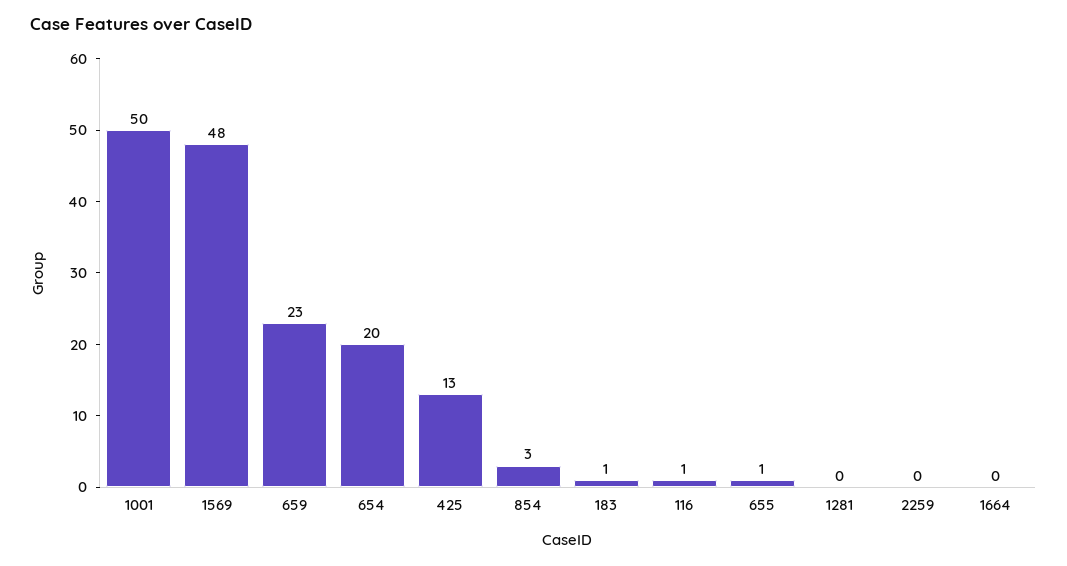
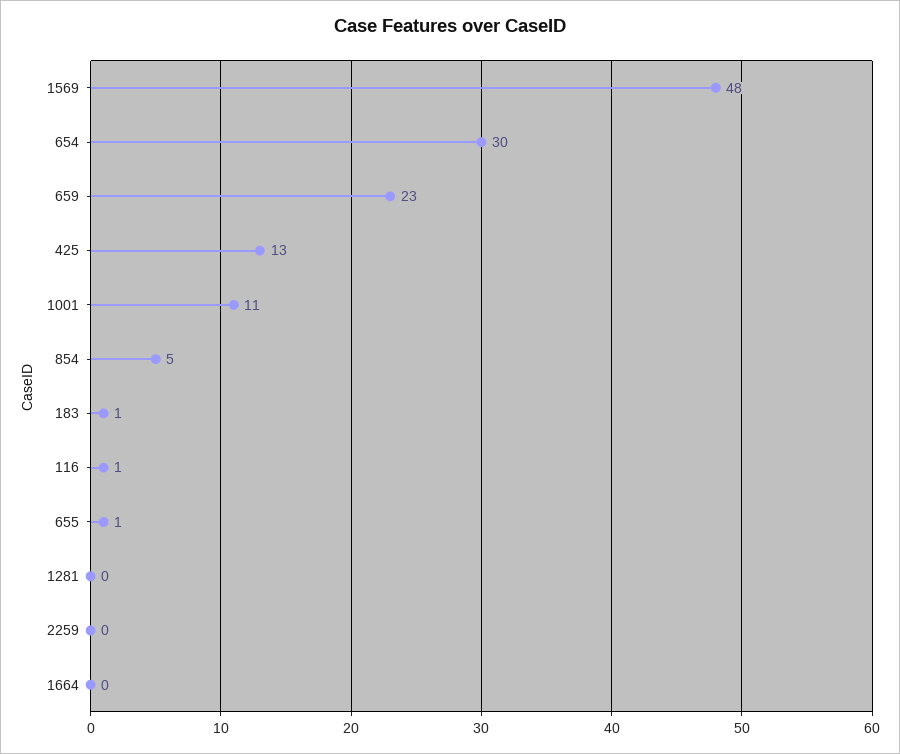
  {
-   "1001": 50,
+   "1001": 11,
    "1569": 48,
    "659": 23,
-   "654": 20,
+   "654": 30,
    "425": 13,
-   "854": 3,
+   "854": 5,
    "183": 1,
    "116": 1,
    "655": 1,
    "1281": 0,
    "2259": 0,
    "1664": 0
  }

